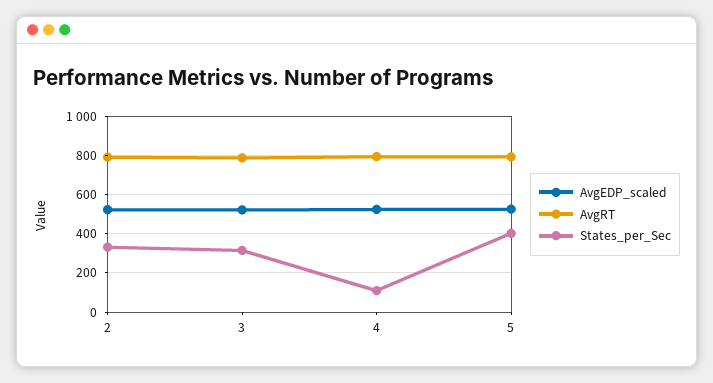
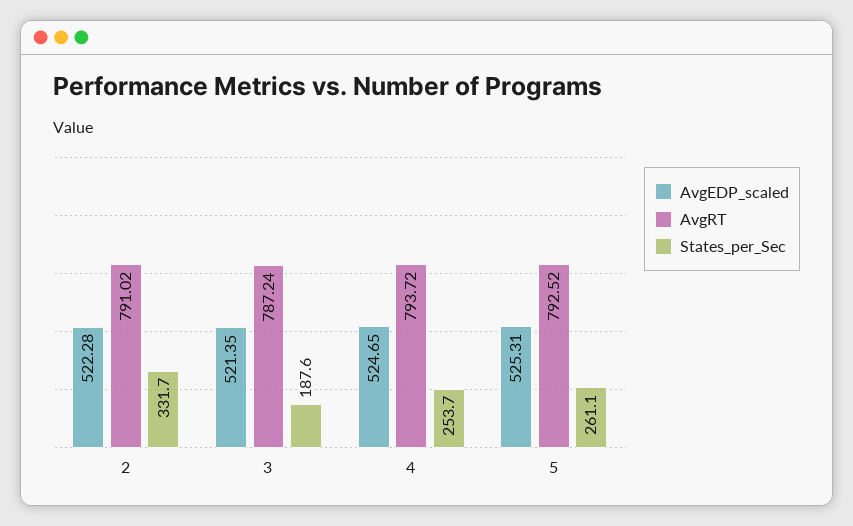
  {
    "AvgEDP_scaled": {
      "2": 522.28,
      "3": 521.35,
      "4": 524.65,
      "5": 525.31
    },
    "AvgRT": {
      "2": 791.02,
      "3": 787.24,
      "4": 793.72,
      "5": 792.52
    },
    "States_per_Sec": {
      "2": 331.7,
-     "3": 300,
+     "3": 187.6,
-     "4": 100,
+     "4": 253.7,
-     "5": 400
+     "5": 261.1
    }
  }

